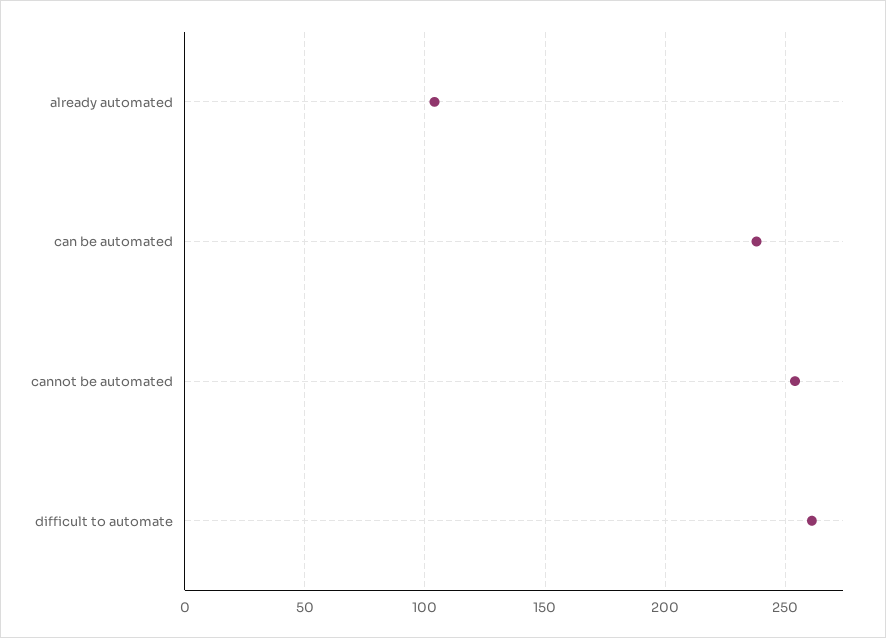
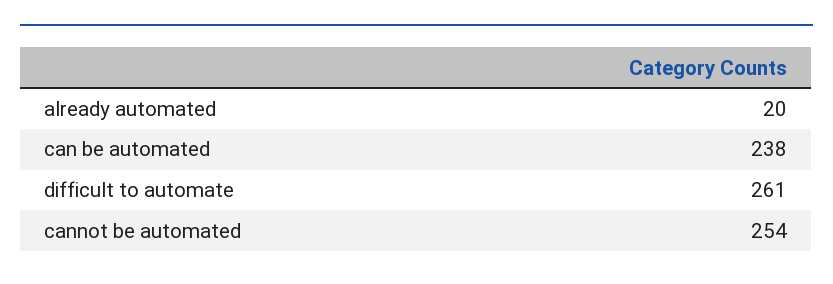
  {
-   "already automated": 105,
+   "already automated": 20,
    "can be automated": 238,
    "cannot be automated": 254,
    "difficult to automate": 261
  }

